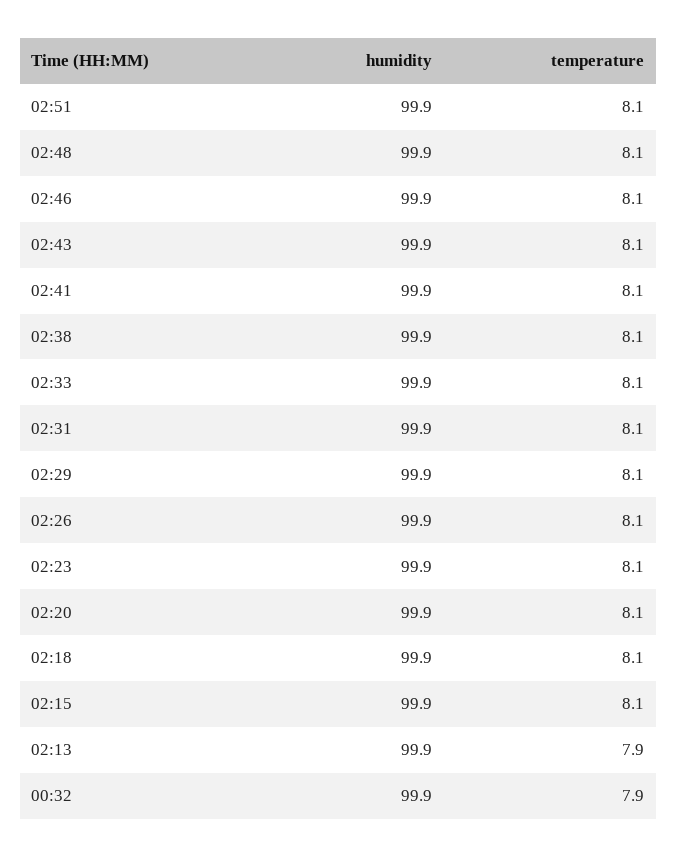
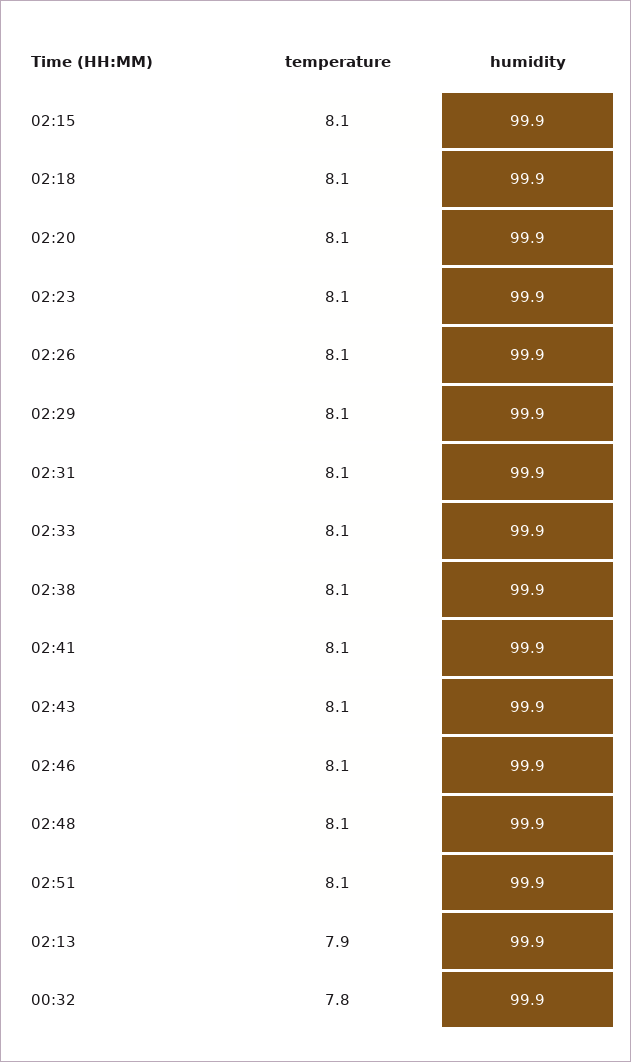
  {
    "humidity": {
      "02:51": 99.9,
      "02:48": 99.9,
      "02:46": 99.9,
      "02:43": 99.9,
      "02:41": 99.9,
      "02:38": 99.9,
      "02:33": 99.9,
      "02:31": 99.9,
      "02:29": 99.9,
      "02:26": 99.9,
      "02:23": 99.9,
      "02:20": 99.9,
      "02:18": 99.9,
      "02:15": 99.9,
      "02:13": 99.9,
      "00:32": 99.9
    },
    "temperature": {
      "02:51": 8.1,
      "02:48": 8.1,
      "02:46": 8.1,
      "02:43": 8.1,
      "02:41": 8.1,
      "02:38": 8.1,
      "02:33": 8.1,
      "02:31": 8.1,
      "02:29": 8.1,
      "02:26": 8.1,
      "02:23": 8.1,
      "02:20": 8.1,
      "02:18": 8.1,
      "02:15": 8.1,
      "02:13": 7.9,
-     "00:32": 7.9
+     "00:32": 7.8
    }
  }

